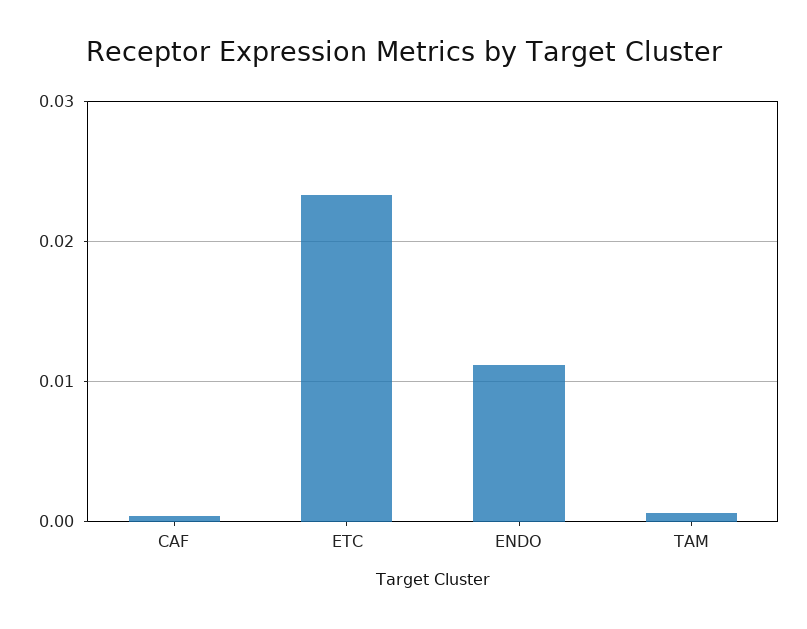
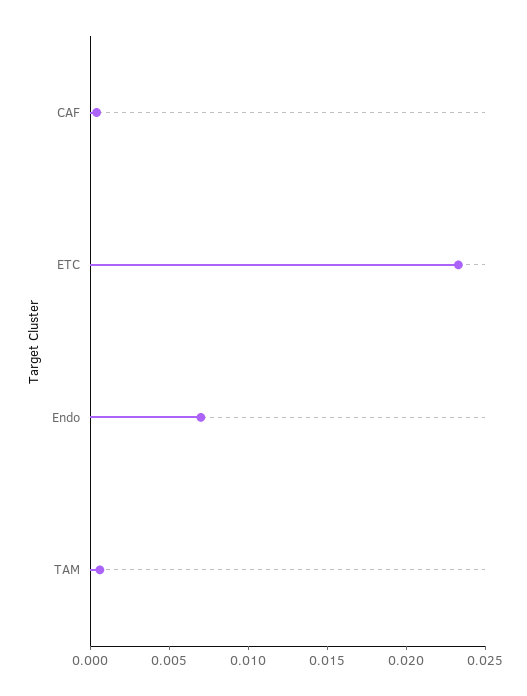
  {
    "CAF": 0,
    "ETC": 0.023,
-   "ENDO": 0.011,
+   "ENDO": 0.007,
    "TAM": 0.001
  }

